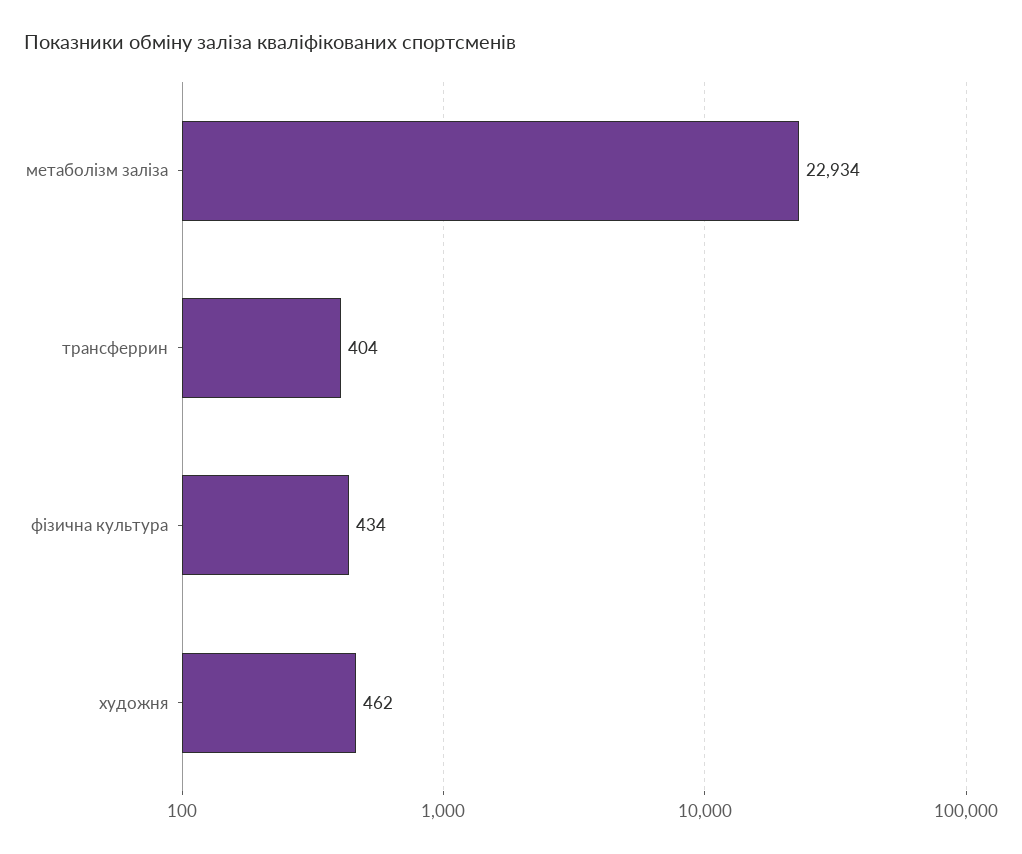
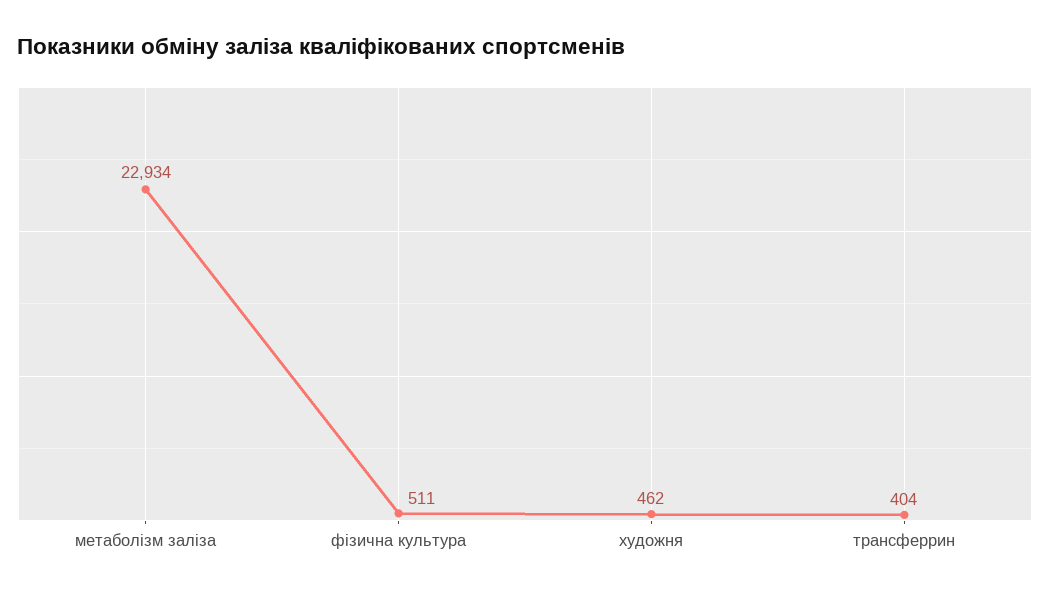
  {
    "метаболізм заліза": 22934,
    "трансферрин": 404,
-   "фізична культура": 434,
+   "фізична культура": 511,
    "художня": 462
  }

